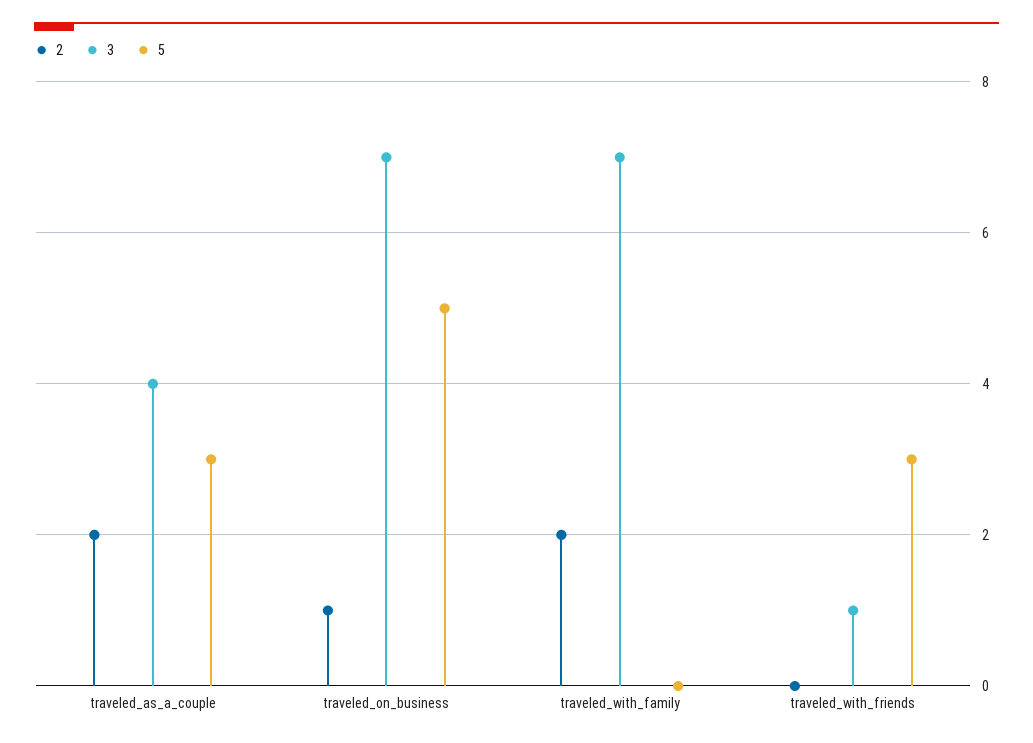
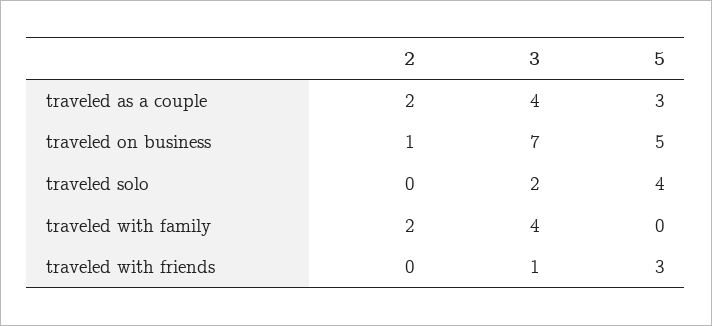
  {
    "2": {
      "traveled_as_a_couple": 2,
      "traveled_on_business": 1,
      "traveled_with_family": 2,
-     "traveled_with_friends": 0
+     "traveled_with_friends": 0,
+     "traveled solo": 0
    },
    "3": {
      "traveled_as_a_couple": 4,
      "traveled_on_business": 7,
-     "traveled_with_family": 7,
+     "traveled_with_family": 4,
-     "traveled_with_friends": 1
+     "traveled_with_friends": 1,
+     "traveled solo": 2
    },
    "5": {
      "traveled_as_a_couple": 3,
      "traveled_on_business": 5,
      "traveled_with_family": 0,
-     "traveled_with_friends": 3
+     "traveled_with_friends": 3,
+     "traveled solo": 4
    }
  }

